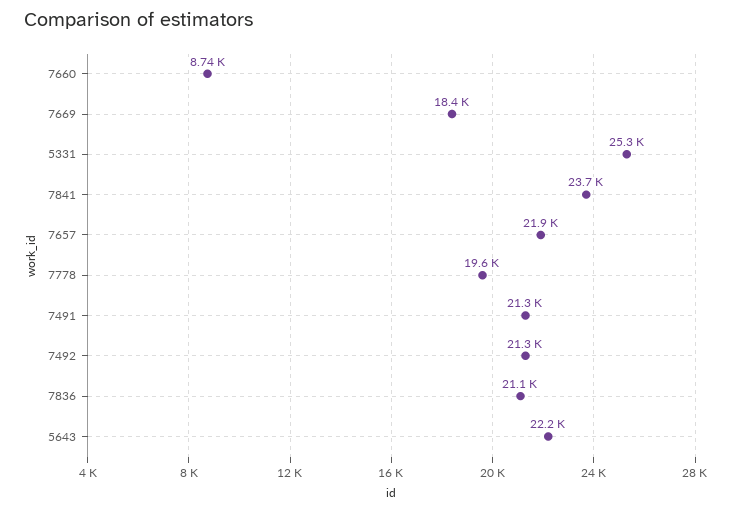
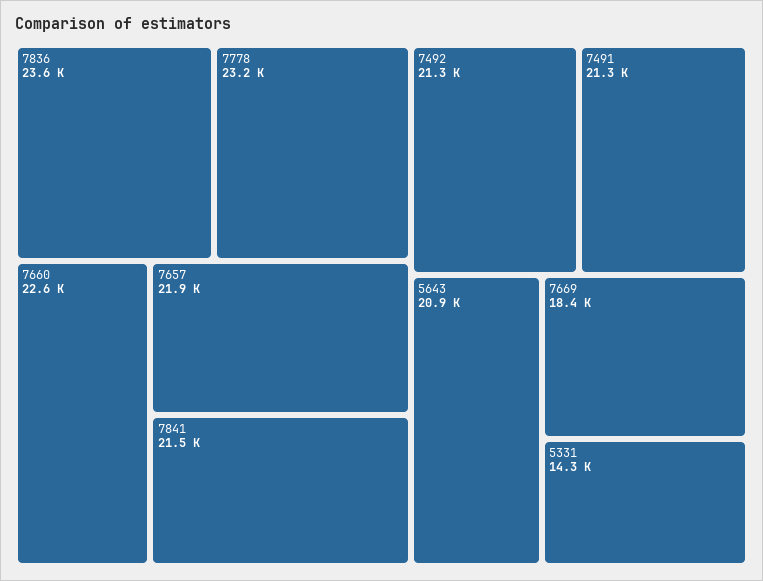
  {
-   "7660": 8740,
+   "7660": 22600,
    "7669": 18400,
-   "5331": 25300,
+   "5331": 14300,
-   "7841": 23700,
+   "7841": 21500,
    "7657": 21900,
-   "7778": 19600,
+   "7778": 23200,
    "7491": 21300,
    "7492": 21300,
-   "7836": 21100,
+   "7836": 23600,
-   "5643": 22200
+   "5643": 20900
  }

